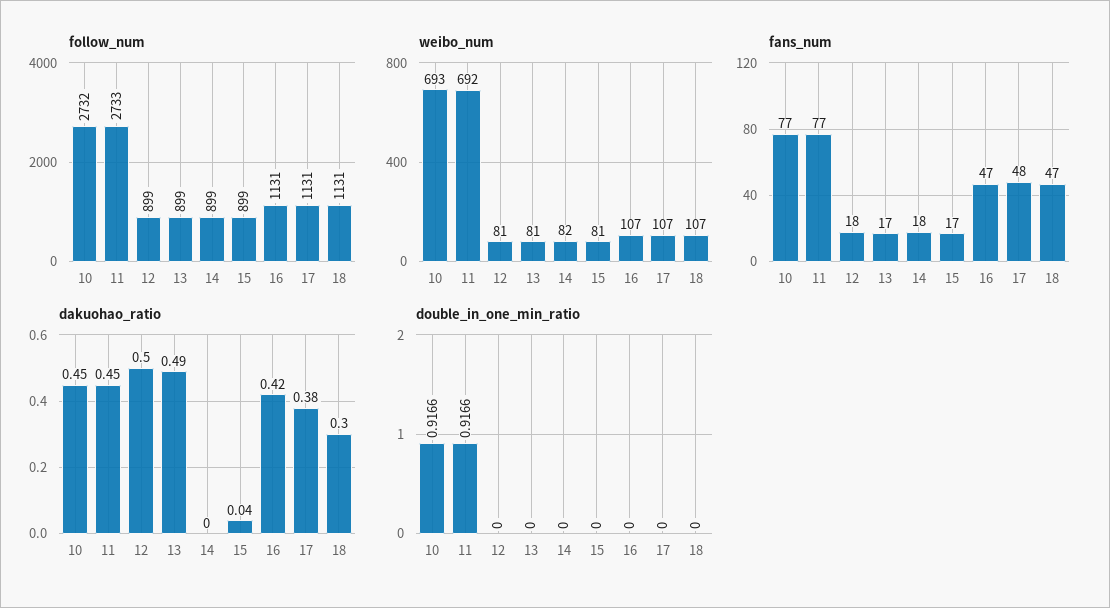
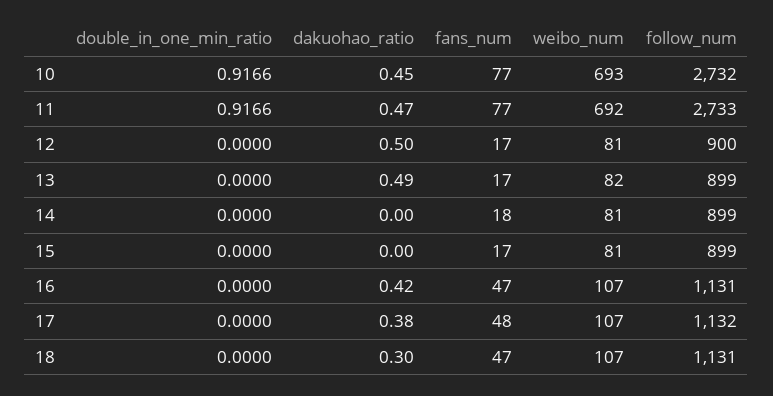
  {
    "follow_num": {
      "10": 2732,
      "11": 2733,
-     "12": 899,
+     "12": 900,
      "13": 899,
      "14": 899,
      "15": 899,
      "16": 1131,
-     "17": 1131,
+     "17": 1132,
      "18": 1131
    },
    "weibo_num": {
      "10": 693,
      "11": 692,
      "12": 81,
-     "13": 81,
+     "13": 82,
-     "14": 82,
+     "14": 81,
      "15": 81,
      "16": 107,
      "17": 107,
      "18": 107
    },
    "fans_num": {
      "10": 77,
      "11": 77,
-     "12": 18,
+     "12": 17,
      "13": 17,
      "14": 18,
      "15": 17,
      "16": 47,
      "17": 48,
      "18": 47
    },
    "dakuohao_ratio": {
      "10": 0.45,
-     "11": 0.45,
+     "11": 0.47,
      "12": 0.5,
      "13": 0.49,
      "14": 0,
-     "15": 0.04,
+     "15": 0,
      "16": 0.42,
      "17": 0.38,
      "18": 0.3
    },
    "double_in_one_min_ratio": {
      "10": 0.9166,
      "11": 0.9166,
      "12": 0,
      "13": 0,
      "14": 0,
      "15": 0,
      "16": 0,
      "17": 0,
      "18": 0
    }
  }

